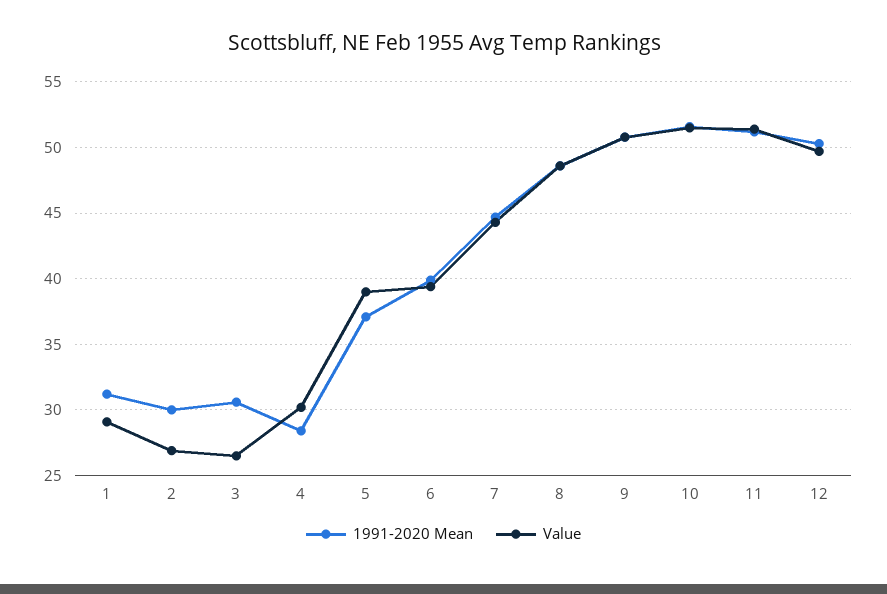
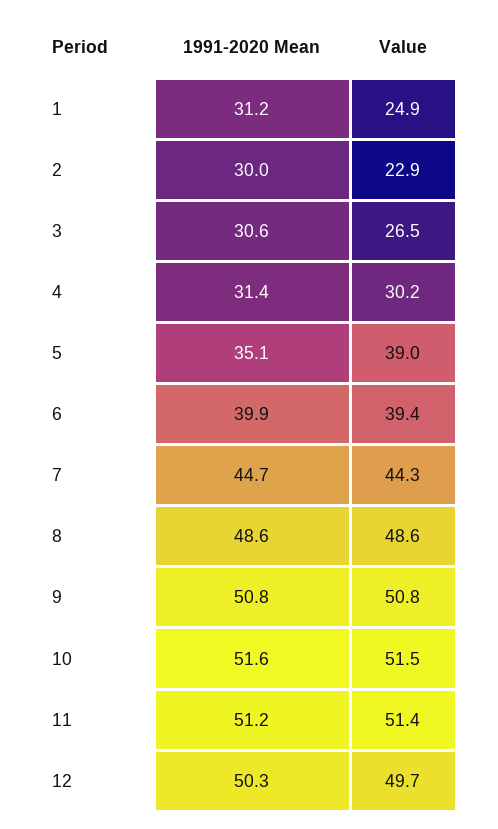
  {
    "1991-2020 Mean": {
      "1": 31.2,
      "2": 30,
      "3": 30.6,
-     "4": 28.5,
+     "4": 31.4,
-     "5": 37,
+     "5": 35.1,
      "6": 39.9,
      "7": 44.7,
      "8": 48.6,
      "9": 50.8,
      "10": 51.6,
      "11": 51.2,
      "12": 50.3
    },
    "Value": {
-     "1": 29,
+     "1": 24.9,
-     "2": 27,
+     "2": 22.9,
      "3": 26.5,
      "4": 30.2,
      "5": 39,
      "6": 39.4,
      "7": 44.3,
      "8": 48.6,
      "9": 50.8,
      "10": 51.5,
      "11": 51.4,
      "12": 49.7
    }
  }

